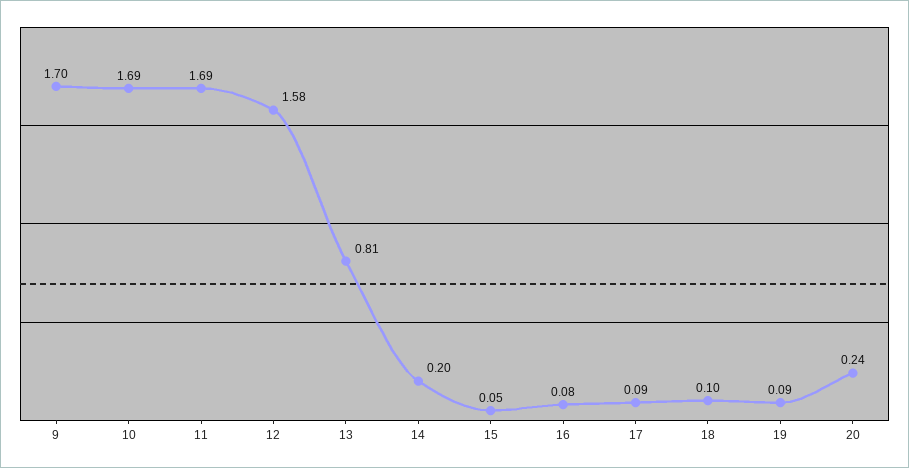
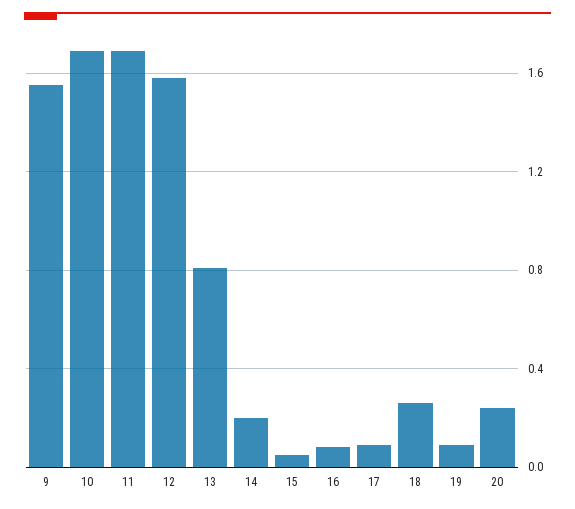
  {
-   "9": 1.7,
+   "9": 1.55,
    "10": 1.69,
    "11": 1.69,
    "12": 1.58,
    "13": 0.81,
    "14": 0.2,
    "15": 0.05,
    "16": 0.08,
    "17": 0.09,
-   "18": 0.1,
+   "18": 0.25,
    "19": 0.09,
    "20": 0.24
  }

